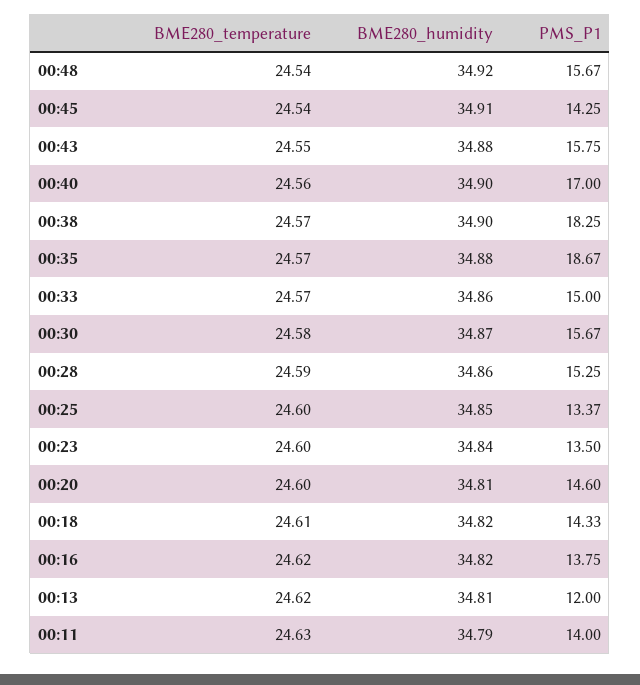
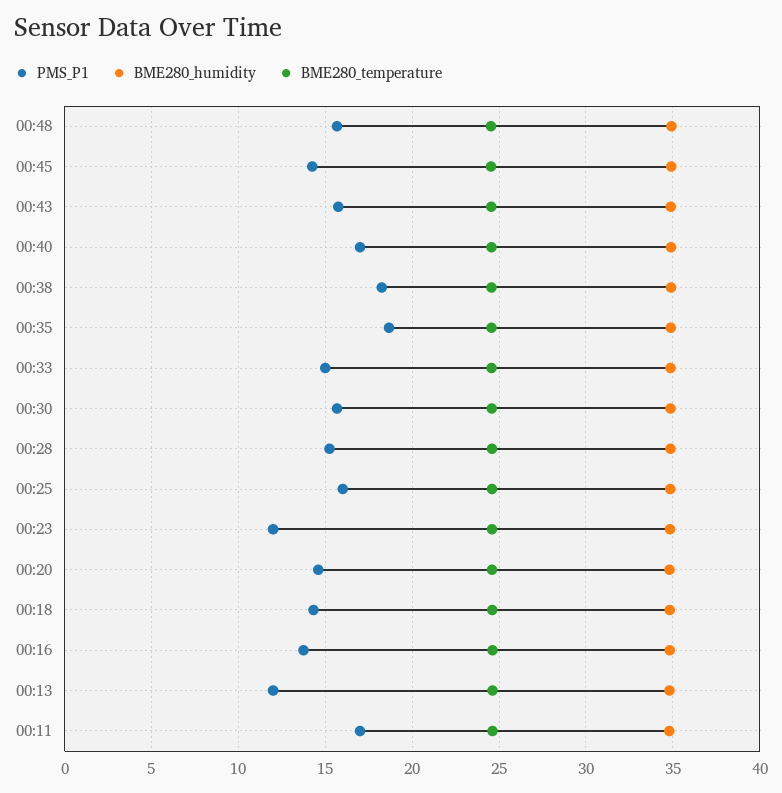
  {
    "BME280_temperature": {
      "00:48": 24.54,
      "00:45": 24.54,
      "00:43": 24.55,
      "00:40": 24.56,
      "00:38": 24.57,
      "00:35": 24.57,
      "00:33": 24.57,
      "00:30": 24.58,
      "00:28": 24.59,
      "00:25": 24.6,
      "00:23": 24.6,
      "00:20": 24.6,
      "00:18": 24.61,
      "00:16": 24.62,
      "00:13": 24.62,
      "00:11": 24.63
    },
    "BME280_humidity": {
      "00:48": 34.92,
      "00:45": 34.91,
      "00:43": 34.88,
      "00:40": 34.9,
      "00:38": 34.9,
      "00:35": 34.88,
      "00:33": 34.86,
      "00:30": 34.87,
      "00:28": 34.86,
      "00:25": 34.85,
      "00:23": 34.84,
      "00:20": 34.81,
      "00:18": 34.82,
      "00:16": 34.82,
      "00:13": 34.81,
      "00:11": 34.79
    },
    "PMS_P1": {
      "00:48": 15.67,
      "00:45": 14.25,
      "00:43": 15.75,
      "00:40": 17,
      "00:38": 18.25,
      "00:35": 18.67,
      "00:33": 15,
      "00:30": 15.67,
      "00:28": 15.25,
-     "00:25": 13.37,
+     "00:25": 16,
-     "00:23": 13.5,
+     "00:23": 12,
      "00:20": 14.6,
      "00:18": 14.33,
      "00:16": 13.75,
      "00:13": 12,
-     "00:11": 14
+     "00:11": 17
    }
  }

